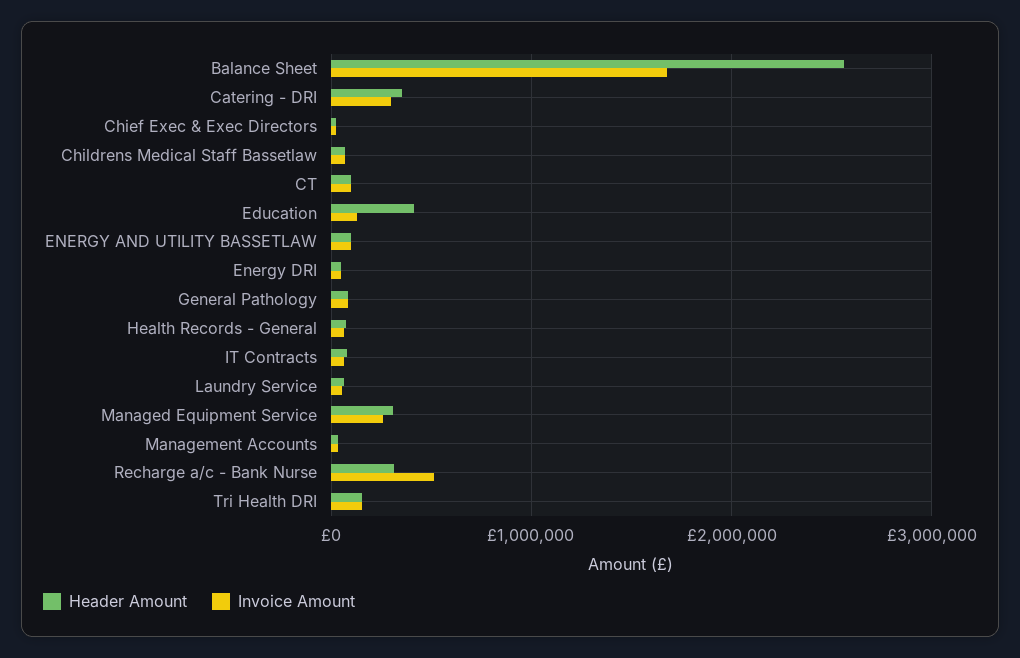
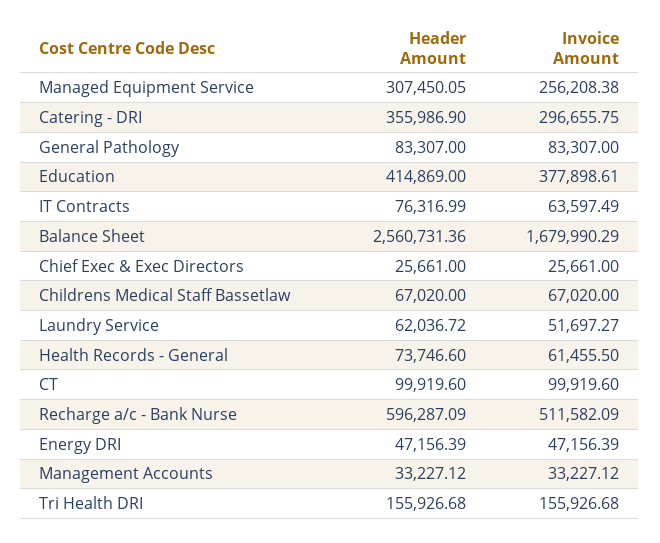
  {
    "Header Amount": {
      "Balance Sheet": 2560731.36,
      "Catering - DRI": 355986.9,
      "Chief Exec & Exec Directors": 25661,
      "Childrens Medical Staff Bassetlaw": 67020,
      "CT": 99919.6,
      "Education": 414869,
-     "ENERGY AND UTILITY BASSETLAW": 100000,
      "Energy DRI": 47156.39,
      "General Pathology": 83307,
      "Health Records - General": 73746.6,
      "IT Contracts": 76316.99,
      "Laundry Service": 62036.72,
      "Managed Equipment Service": 307450.05,
      "Management Accounts": 33227.12,
-     "Recharge a/c - Bank Nurse": 300000,
+     "Recharge a/c - Bank Nurse": 596287.09,
      "Tri Health DRI": 155926.68
    },
    "Invoice Amount": {
      "Balance Sheet": 1679990.29,
      "Catering - DRI": 296655.75,
      "Chief Exec & Exec Directors": 25661,
      "Childrens Medical Staff Bassetlaw": 67020,
      "CT": 99919.6,
-     "Education": 100000,
+     "Education": 377898.61,
-     "ENERGY AND UTILITY BASSETLAW": 100000,
      "Energy DRI": 47156.39,
      "General Pathology": 83307,
      "Health Records - General": 61455.5,
      "IT Contracts": 63597.49,
      "Laundry Service": 51697.27,
      "Managed Equipment Service": 256208.38,
      "Management Accounts": 33227.12,
      "Recharge a/c - Bank Nurse": 511582.09,
      "Tri Health DRI": 155926.68
    }
  }

